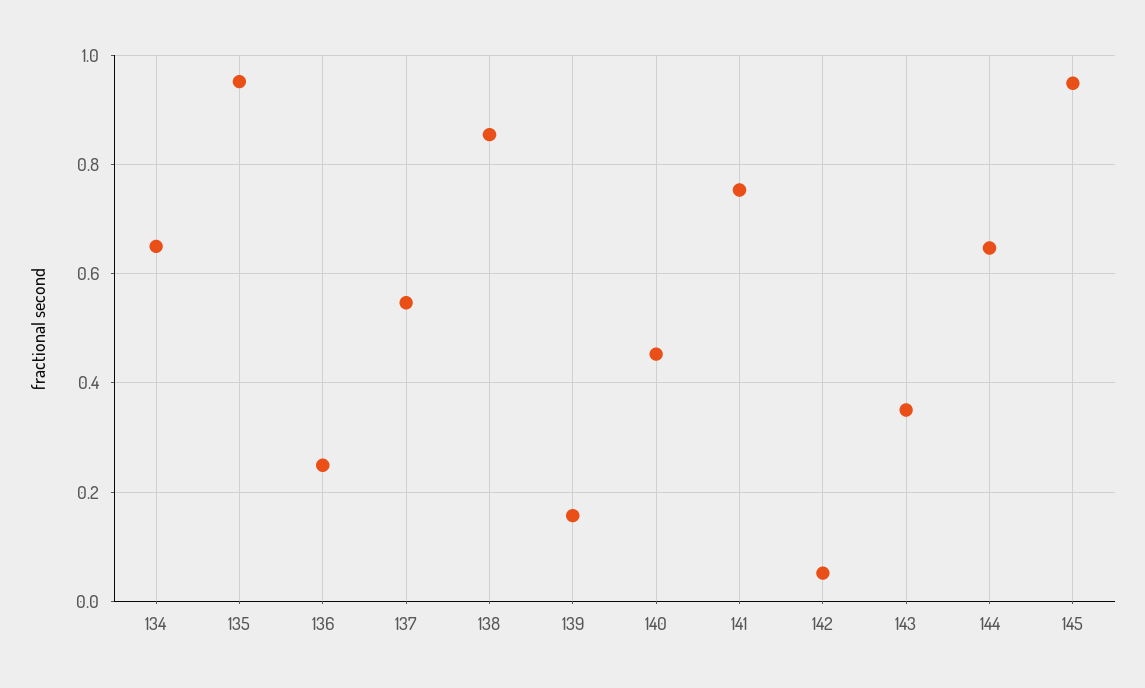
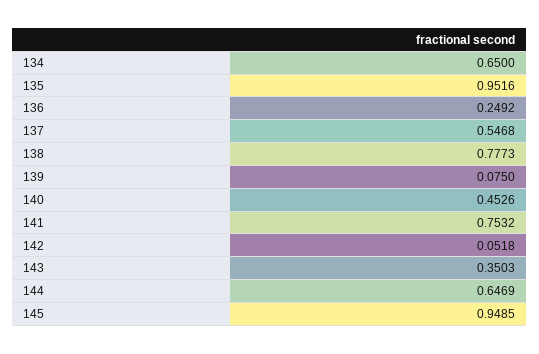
  {
    "134": 0.65,
    "135": 0.9516,
    "136": 0.2492,
    "137": 0.5468,
-   "138": 0.86,
+   "138": 0.7773,
-   "139": 0.16,
+   "139": 0.075,
    "140": 0.4526,
    "141": 0.7532,
    "142": 0.0518,
    "143": 0.3503,
    "144": 0.6469,
    "145": 0.9485
  }

